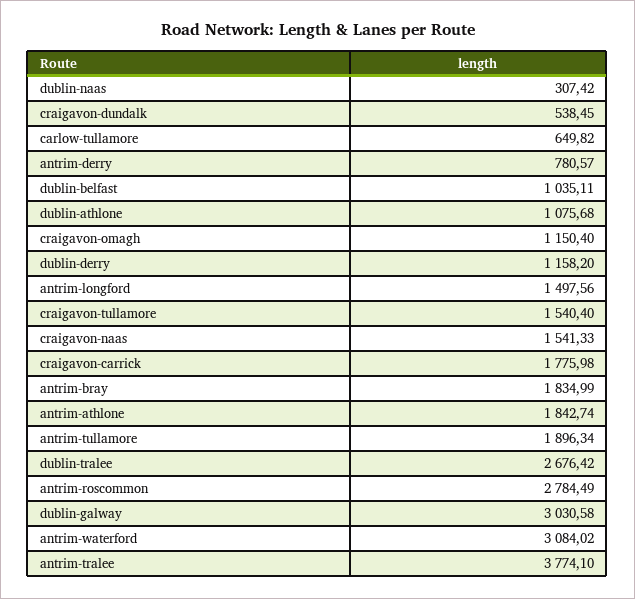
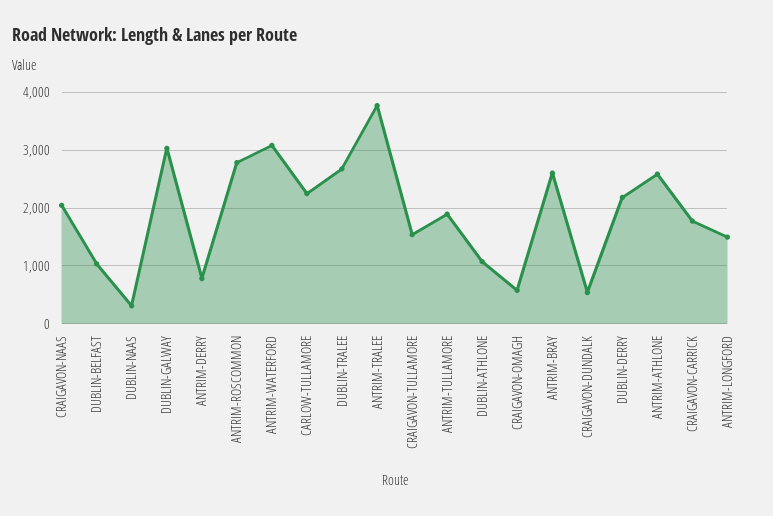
  {
    "dublin-naas": 307.42,
    "craigavon-dundalk": 538.45,
-   "carlow-tullamore": 649.82,
+   "carlow-tullamore": 2200,
    "antrim-derry": 780.57,
    "dublin-belfast": 1035.11,
    "dublin-athlone": 1075.68,
-   "craigavon-omagh": 1150.4,
+   "craigavon-omagh": 600,
-   "dublin-derry": 1158.2,
+   "dublin-derry": 2200,
    "antrim-longford": 1497.56,
    "craigavon-tullamore": 1540.4,
-   "craigavon-naas": 1541.33,
+   "craigavon-naas": 2000,
    "craigavon-carrick": 1775.98,
-   "antrim-bray": 1834.99,
+   "antrim-bray": 2600,
-   "antrim-athlone": 1842.74,
+   "antrim-athlone": 2600,
    "antrim-tullamore": 1896.34,
    "dublin-tralee": 2676.42,
    "antrim-roscommon": 2784.49,
    "dublin-galway": 3030.58,
    "antrim-waterford": 3084.02,
    "antrim-tralee": 3774.1
  }

